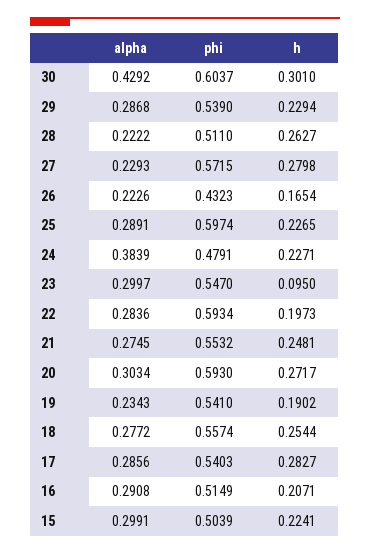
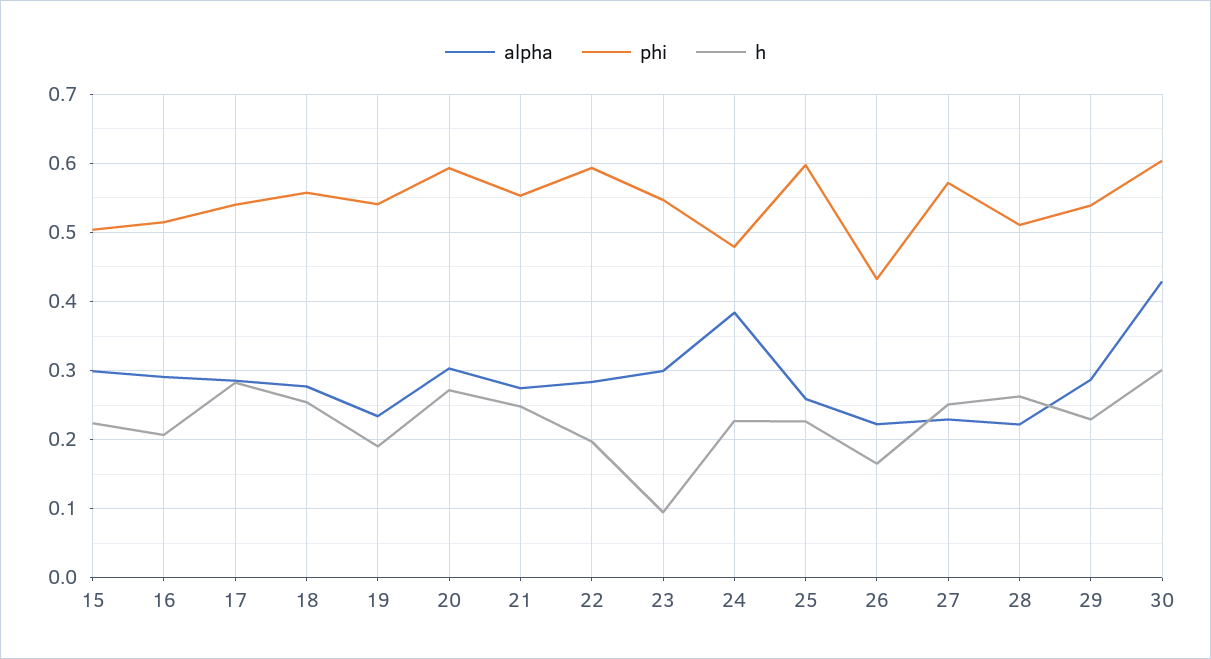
  {
    "alpha": {
      "30": 0.4292,
      "29": 0.2868,
      "28": 0.2222,
      "27": 0.2293,
      "26": 0.2226,
-     "25": 0.2891,
+     "25": 0.26,
      "24": 0.3839,
      "23": 0.2997,
      "22": 0.2836,
      "21": 0.2745,
      "20": 0.3034,
      "19": 0.2343,
      "18": 0.2772,
      "17": 0.2856,
      "16": 0.2908,
      "15": 0.2991
    },
    "phi": {
      "30": 0.6037,
      "29": 0.539,
      "28": 0.511,
      "27": 0.5715,
      "26": 0.4323,
      "25": 0.5974,
      "24": 0.4791,
      "23": 0.547,
      "22": 0.5934,
      "21": 0.5532,
      "20": 0.593,
      "19": 0.541,
      "18": 0.5574,
      "17": 0.5403,
      "16": 0.5149,
      "15": 0.5039
    },
    "h": {
      "30": 0.301,
      "29": 0.2294,
      "28": 0.2627,
-     "27": 0.2798,
+     "27": 0.25,
      "26": 0.1654,
      "25": 0.2265,
      "24": 0.2271,
      "23": 0.095,
      "22": 0.1973,
      "21": 0.2481,
      "20": 0.2717,
      "19": 0.1902,
      "18": 0.2544,
      "17": 0.2827,
      "16": 0.2071,
      "15": 0.2241
    }
  }

